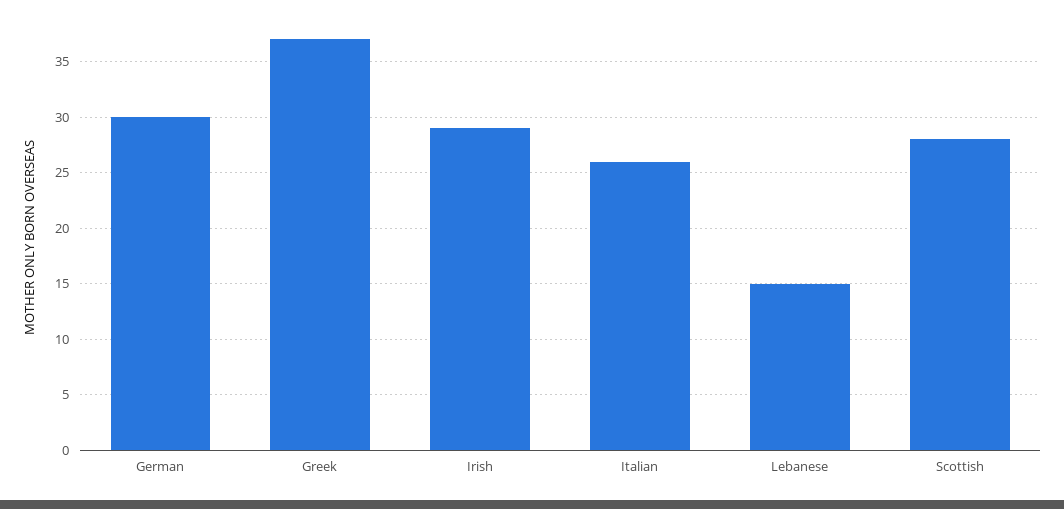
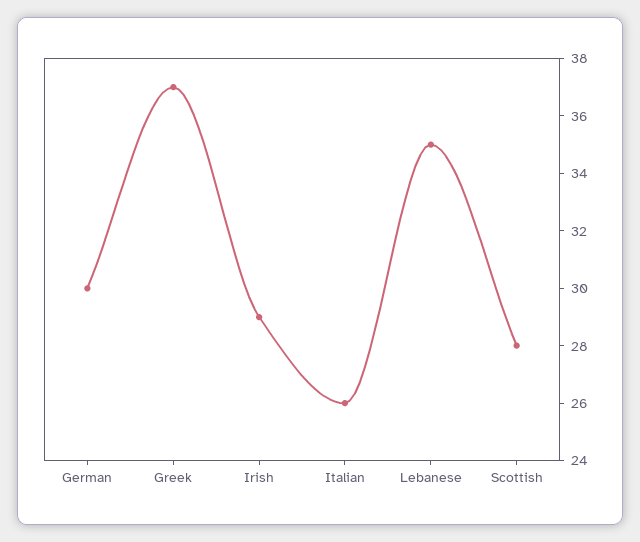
  {
    "German": 30,
    "Greek": 37,
    "Irish": 29,
    "Italian": 26,
-   "Lebanese": 15,
+   "Lebanese": 35,
    "Scottish": 28
  }

